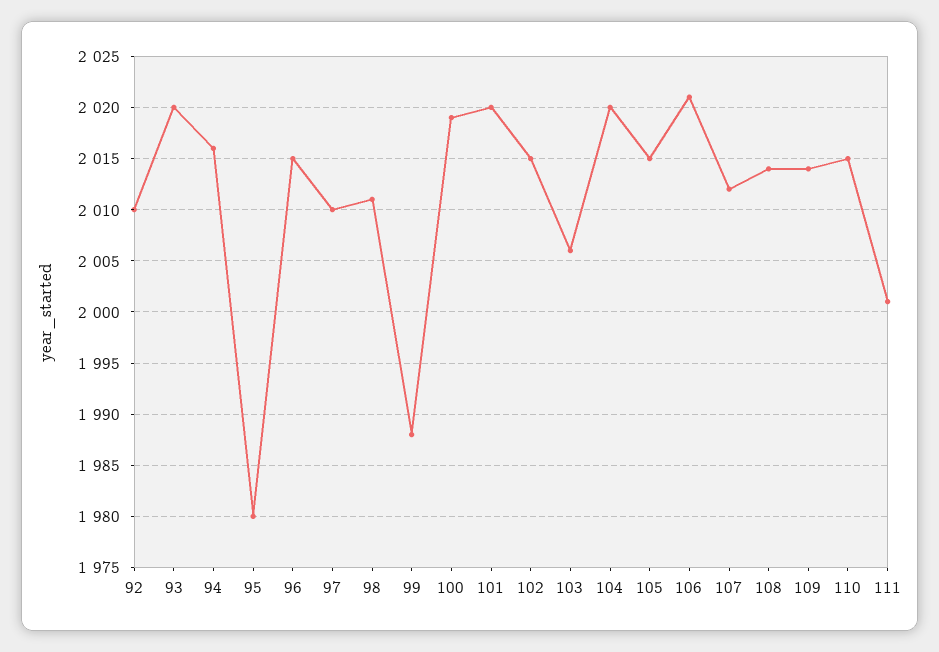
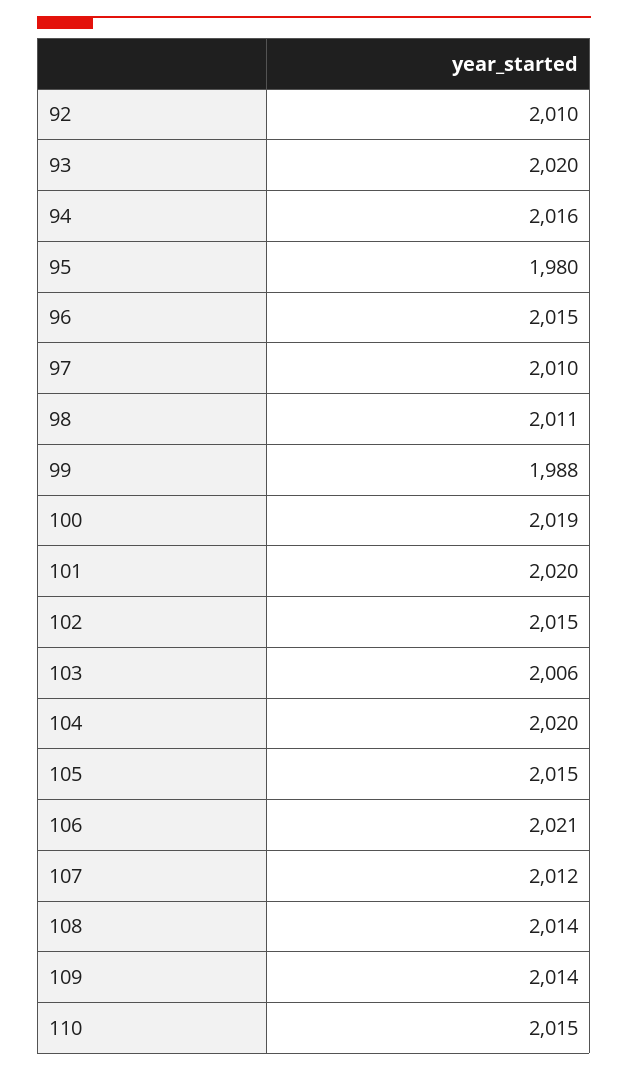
  {
    "92": 2010,
    "93": 2020,
    "94": 2016,
    "95": 1980,
    "96": 2015,
    "97": 2010,
    "98": 2011,
    "99": 1988,
    "100": 2019,
    "101": 2020,
    "102": 2015,
    "103": 2006,
    "104": 2020,
    "105": 2015,
    "106": 2021,
    "107": 2012,
    "108": 2014,
    "109": 2014,
-   "110": 2015,
+   "110": 2015
-   "111": 2001
  }

